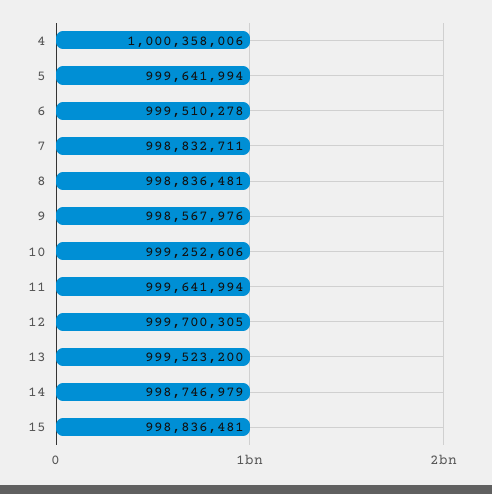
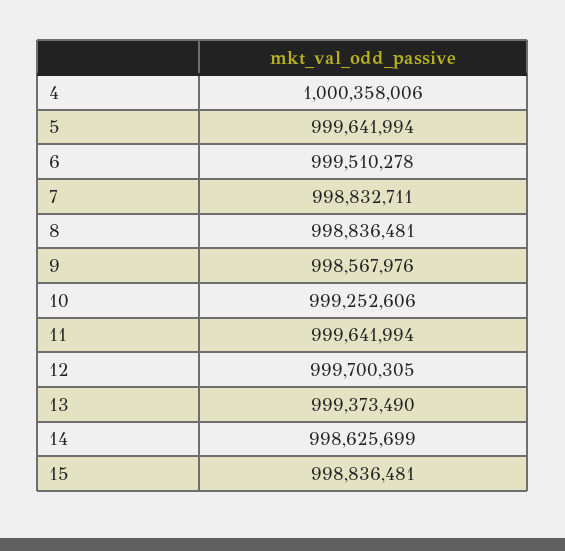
  {
    "4": 1000358006,
    "5": 999641994,
    "6": 999510278,
    "7": 998832711,
    "8": 998836481,
    "9": 998567976,
    "10": 999252606,
    "11": 999641994,
    "12": 999700305,
-   "13": 999523200,
+   "13": 999373490,
-   "14": 998746979,
+   "14": 998625699,
    "15": 998836481
  }

